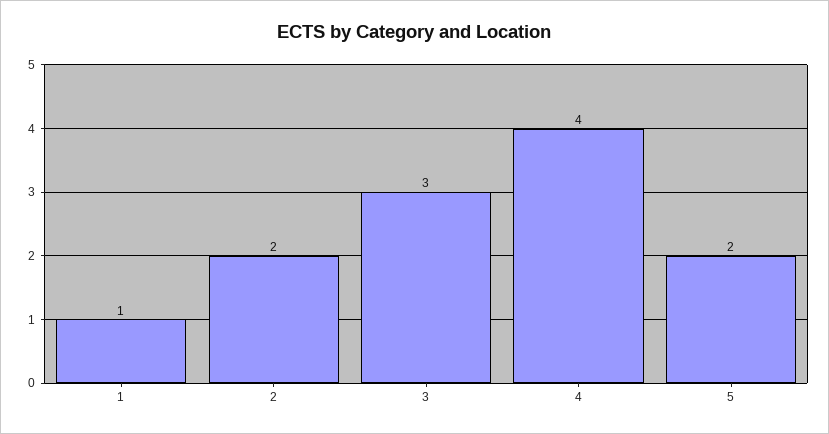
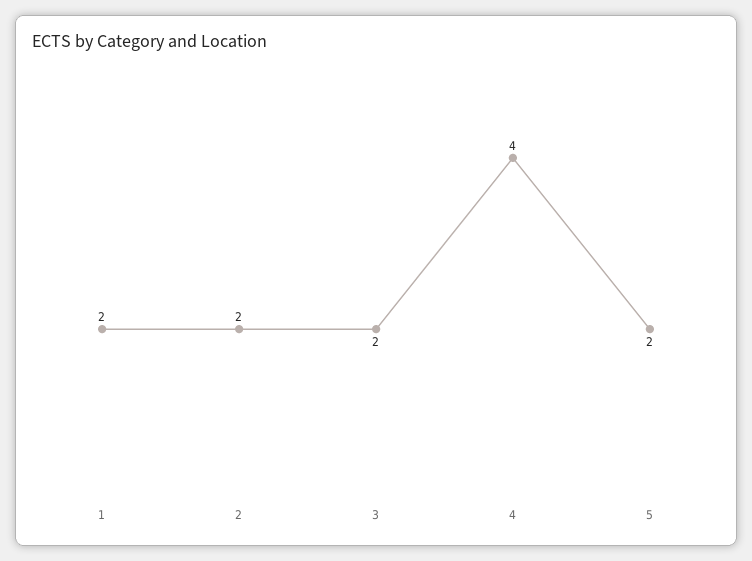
  {
-   "1": 1,
+   "1": 2,
    "2": 2,
-   "3": 3,
+   "3": 2,
    "4": 4,
    "5": 2
  }

